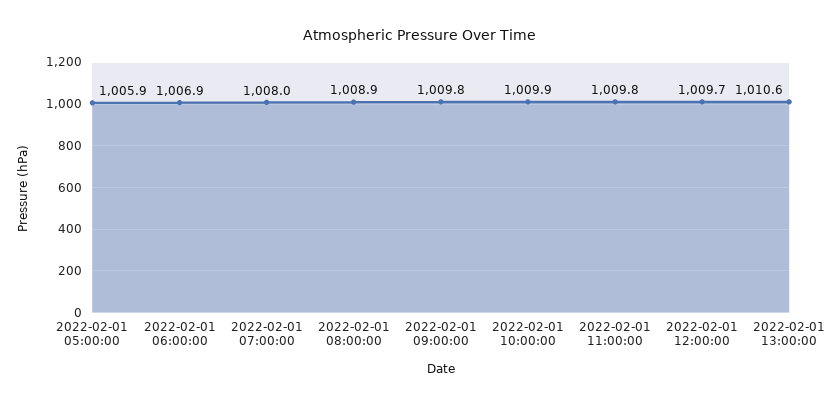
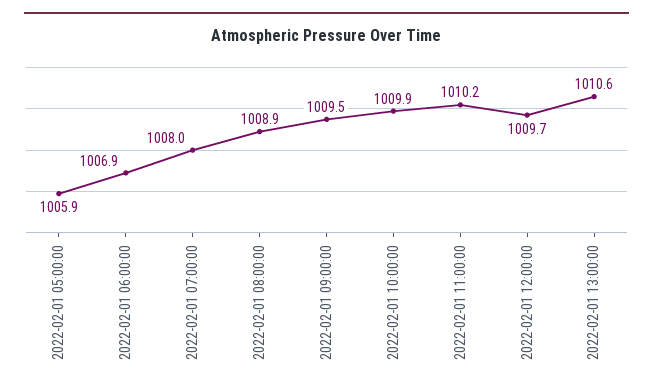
  {
    "2022-02-01 05:00:00": 1005.9,
    "2022-02-01 06:00:00": 1006.9,
    "2022-02-01 07:00:00": 1008,
    "2022-02-01 08:00:00": 1008.9,
-   "2022-02-01 09:00:00": 1009.8,
+   "2022-02-01 09:00:00": 1009.5,
    "2022-02-01 10:00:00": 1009.9,
-   "2022-02-01 11:00:00": 1009.8,
+   "2022-02-01 11:00:00": 1010.2,
    "2022-02-01 12:00:00": 1009.7,
    "2022-02-01 13:00:00": 1010.6
  }

